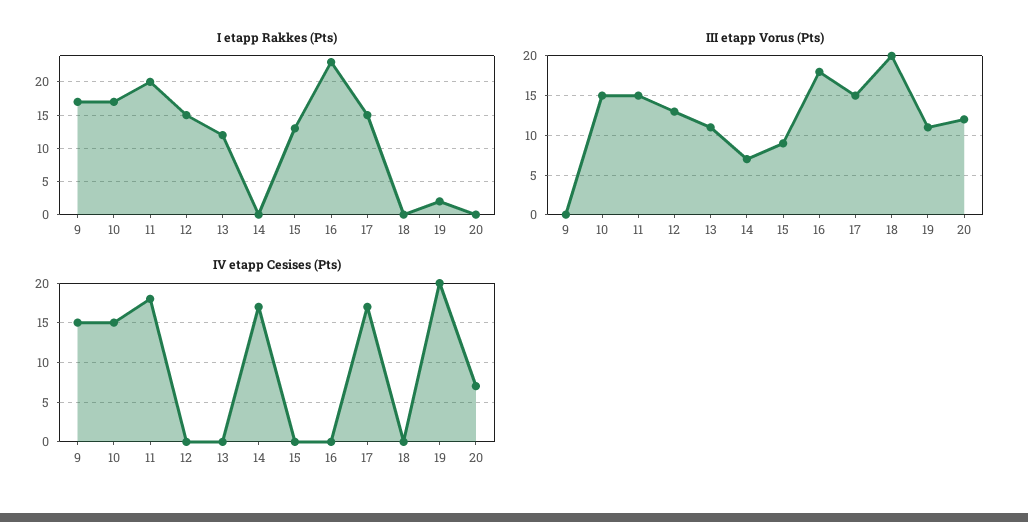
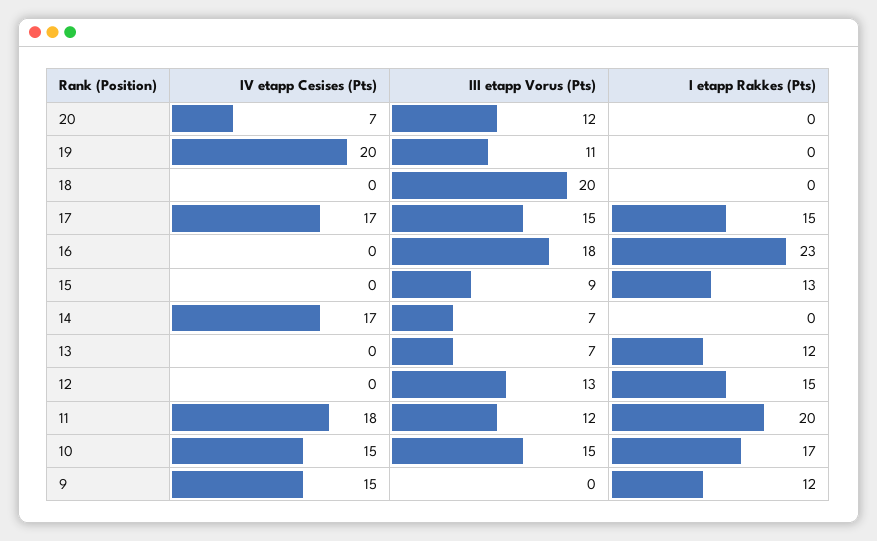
  {
    "I etapp Rakkes (Pts)": {
-     "9": 17,
+     "9": 12,
      "10": 17,
      "11": 20,
      "12": 15,
      "13": 12,
      "14": 0,
      "15": 13,
      "16": 23,
      "17": 15,
      "18": 0,
-     "19": 2,
+     "19": 0,
      "20": 0
    },
    "III etapp Vorus (Pts)": {
      "9": 0,
      "10": 15,
-     "11": 15,
+     "11": 12,
      "12": 13,
-     "13": 11,
+     "13": 7,
      "14": 7,
      "15": 9,
      "16": 18,
      "17": 15,
      "18": 20,
      "19": 11,
      "20": 12
    },
    "IV etapp Cesises (Pts)": {
      "9": 15,
      "10": 15,
      "11": 18,
      "12": 0,
      "13": 0,
      "14": 17,
      "15": 0,
      "16": 0,
      "17": 17,
      "18": 0,
      "19": 20,
      "20": 7
    }
  }

